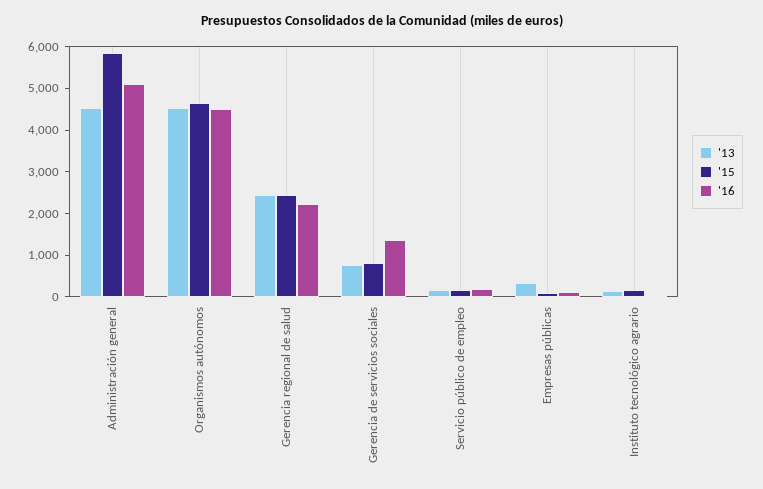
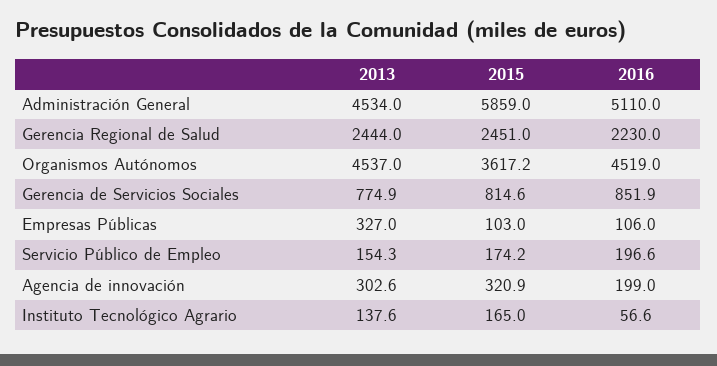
  {
    "'13": {
      "Administración general": 4534,
      "Organismos autónomos": 4537,
      "Gerencia regional de salud": 2444,
      "Gerencia de servicios sociales": 774.9,
      "Servicio público de empleo": 154.3,
      "Empresas públicas": 327,
-     "Instituto tecnológico agrario": 137.6
+     "Instituto tecnológico agrario": 137.6,
+     "Agencia de innovación": 302.6
    },
    "'15": {
      "Administración general": 5859,
-     "Organismos autónomos": 4600,
+     "Organismos autónomos": 3617.2,
      "Gerencia regional de salud": 2451,
      "Gerencia de servicios sociales": 814.6,
      "Servicio público de empleo": 174.2,
      "Empresas públicas": 103,
-     "Instituto tecnológico agrario": 165
+     "Instituto tecnológico agrario": 165,
+     "Agencia de innovación": 320.9
    },
    "'16": {
      "Administración general": 5110,
      "Organismos autónomos": 4519,
      "Gerencia regional de salud": 2230,
-     "Gerencia de servicios sociales": 1400,
+     "Gerencia de servicios sociales": 851.9,
      "Servicio público de empleo": 196.6,
      "Empresas públicas": 106,
-     "Instituto tecnológico agrario": 56.6
+     "Instituto tecnológico agrario": 56.6,
+     "Agencia de innovación": 199
    }
  }

